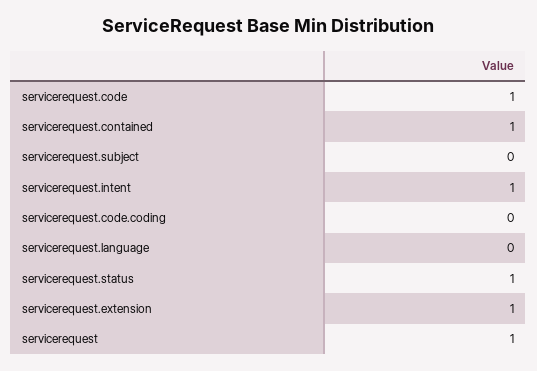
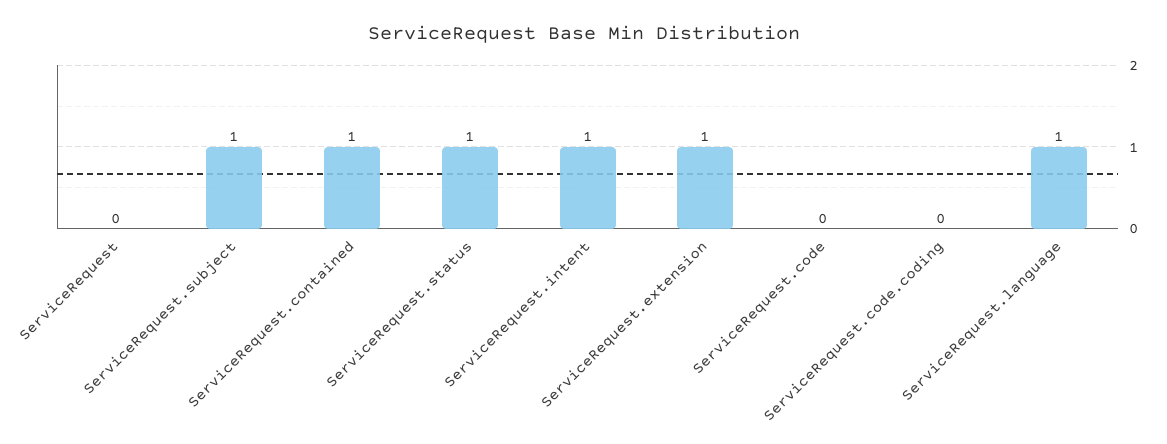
  {
-   "servicerequest.code": 1,
+   "servicerequest.code": 0,
    "servicerequest.contained": 1,
-   "servicerequest.subject": 0,
+   "servicerequest.subject": 1,
    "servicerequest.intent": 1,
    "servicerequest.code.coding": 0,
-   "servicerequest.language": 0,
+   "servicerequest.language": 1,
    "servicerequest.status": 1,
    "servicerequest.extension": 1,
-   "servicerequest": 1
+   "servicerequest": 0
  }

